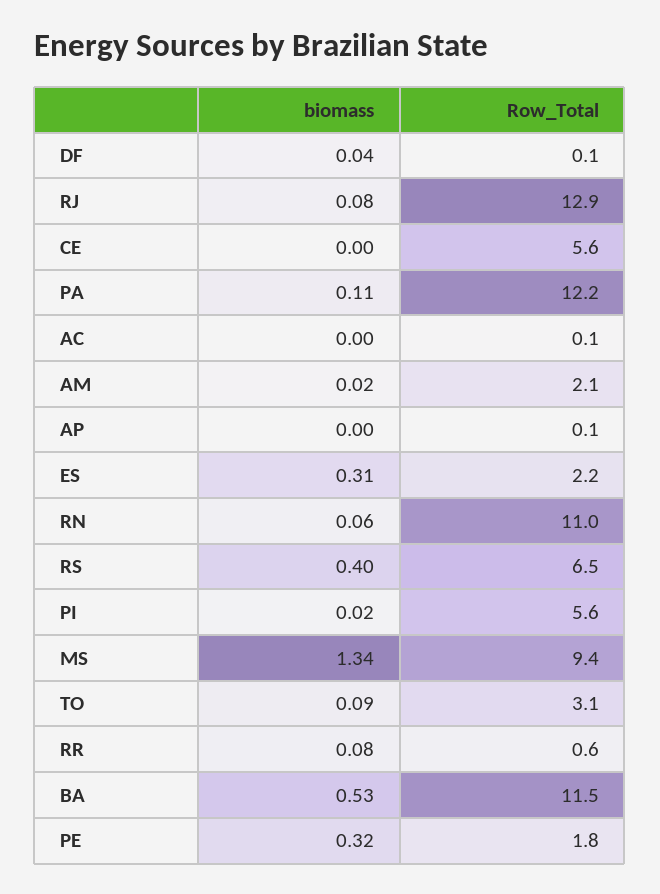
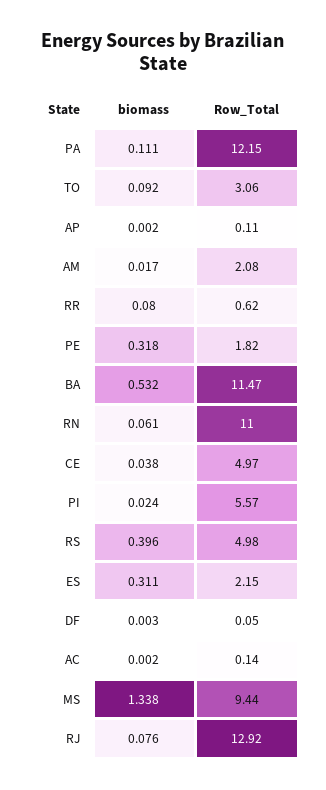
  {
    "biomass": {
-     "DF": 0.04,
+     "DF": 0.003,
      "RJ": 0.076,
-     "CE": 0,
+     "CE": 0.038,
      "PA": 0.111,
      "AC": 0.002,
      "AM": 0.017,
      "AP": 0.002,
      "ES": 0.311,
      "RN": 0.061,
      "RS": 0.396,
      "PI": 0.024,
      "MS": 1.338,
      "TO": 0.092,
      "RR": 0.08,
      "BA": 0.532,
      "PE": 0.318
    },
    "Row_Total": {
      "DF": 0.05,
      "RJ": 12.92,
-     "CE": 5.6,
+     "CE": 4.97,
      "PA": 12.15,
      "AC": 0.14,
      "AM": 2.08,
      "AP": 0.11,
      "ES": 2.15,
      "RN": 11,
-     "RS": 6.5,
+     "RS": 4.98,
      "PI": 5.57,
      "MS": 9.44,
      "TO": 3.06,
      "RR": 0.62,
      "BA": 11.47,
      "PE": 1.82
    }
  }

